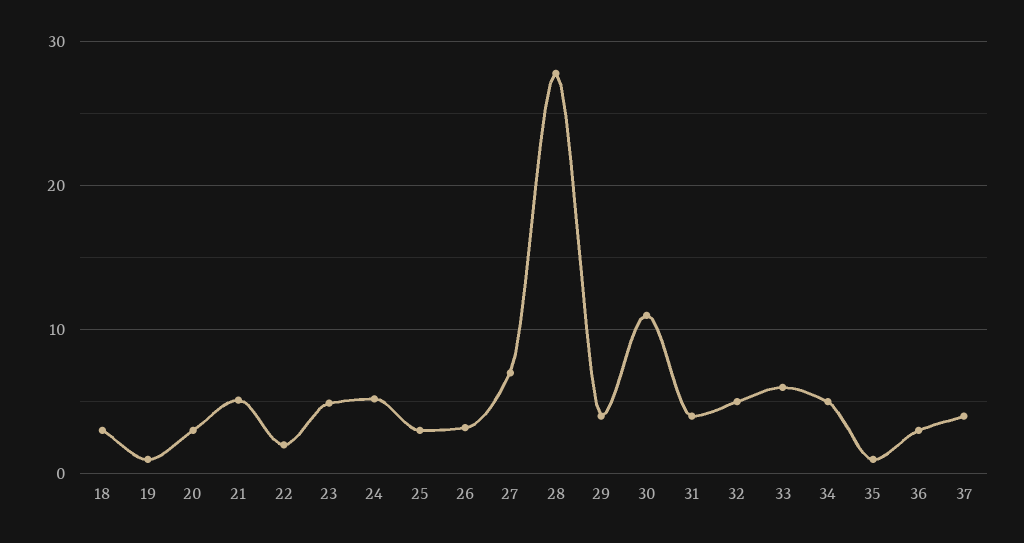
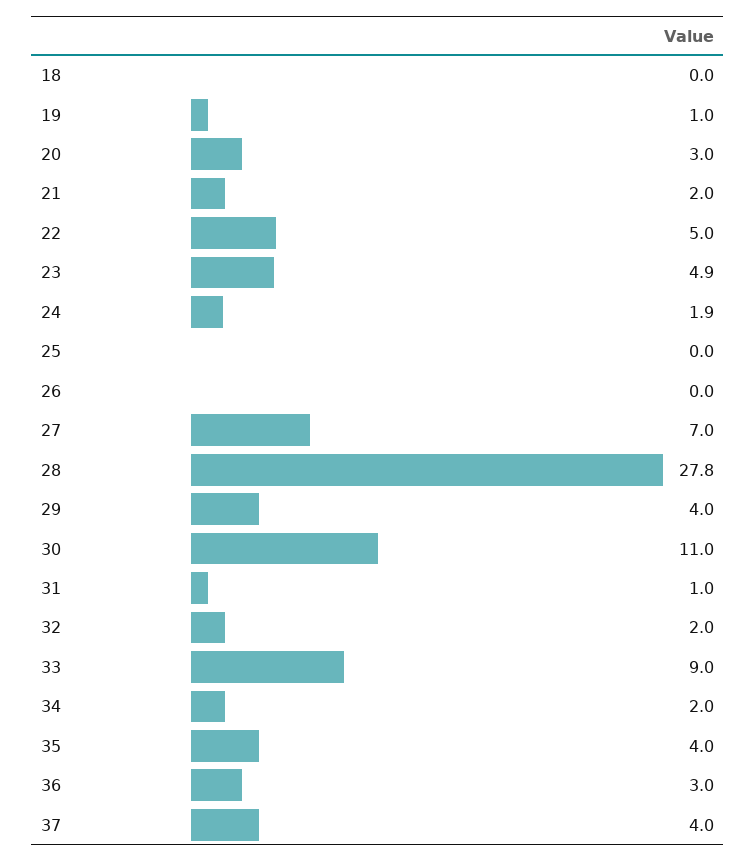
  {
-   "18": 3,
+   "18": 0,
    "19": 1,
    "20": 3,
-   "21": 5,
+   "21": 2,
-   "22": 2,
+   "22": 5,
    "23": 4.9,
-   "24": 5,
+   "24": 1.9,
-   "25": 3,
+   "25": 0,
-   "26": 3,
+   "26": 0,
    "27": 7,
    "28": 27.8,
    "29": 4,
    "30": 11,
-   "31": 4,
+   "31": 1,
-   "32": 5,
+   "32": 2,
-   "33": 6,
+   "33": 9,
-   "34": 5,
+   "34": 2,
-   "35": 1,
+   "35": 4,
    "36": 3,
    "37": 4
  }

